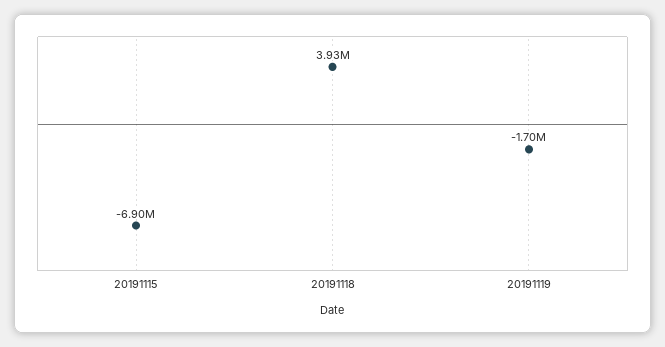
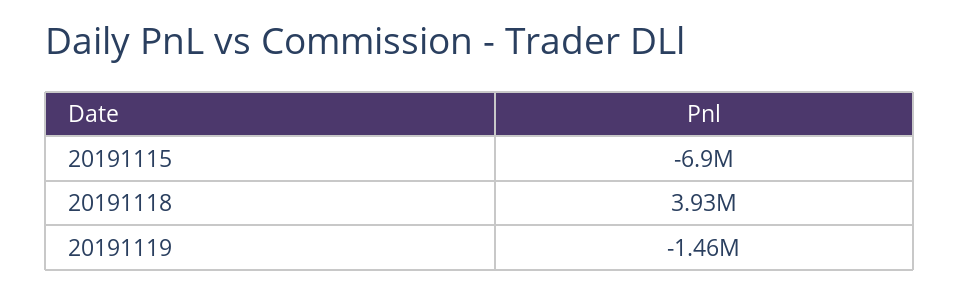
  {
    "20191115": -6900000,
    "20191118": 3930000,
-   "20191119": -1700000
+   "20191119": -1460000
  }

